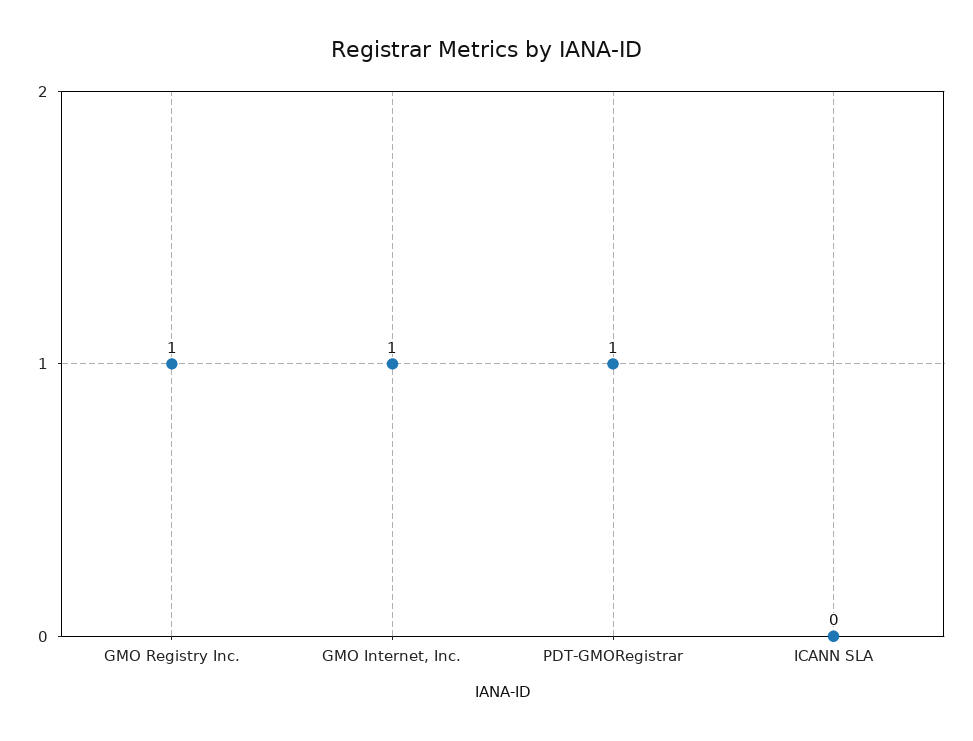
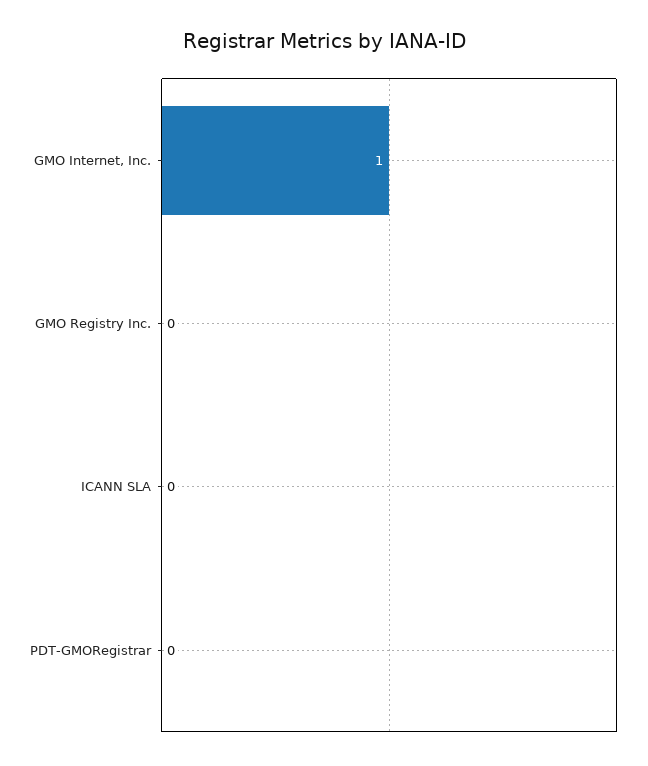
  {
-   "GMO Registry Inc.": 1,
+   "GMO Registry Inc.": 0,
    "GMO Internet, Inc.": 1,
-   "PDT-GMORegistrar": 1,
+   "PDT-GMORegistrar": 0,
    "ICANN SLA": 0
  }

